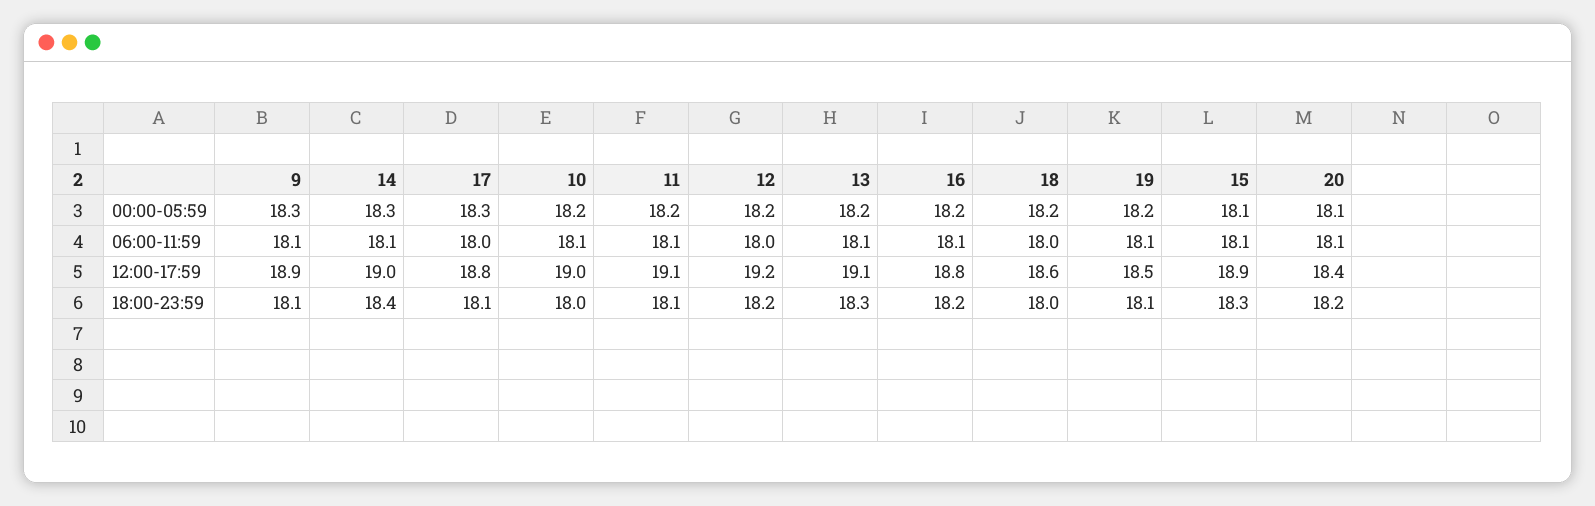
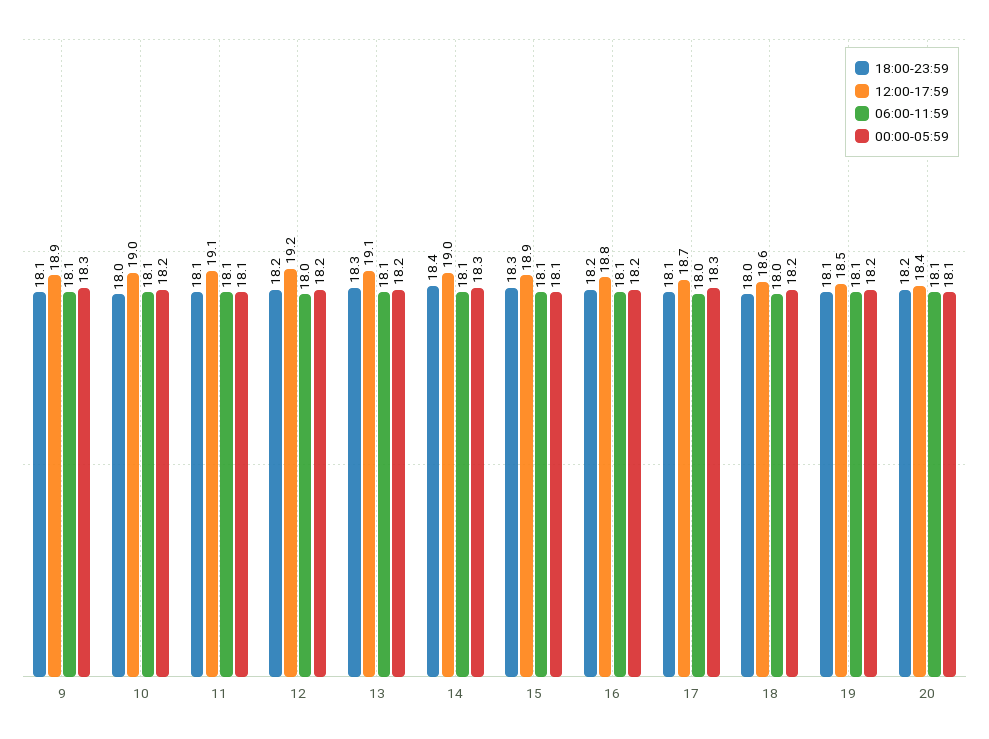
  {
    "00:00-05:59": {
      "9": 18.3,
      "14": 18.3,
      "17": 18.3,
      "10": 18.2,
-     "11": 18.2,
+     "11": 18.1,
      "12": 18.2,
      "13": 18.2,
      "16": 18.2,
      "18": 18.2,
      "19": 18.2,
      "15": 18.1,
      "20": 18.1
    },
    "06:00-11:59": {
      "9": 18.1,
      "14": 18.1,
      "17": 18,
      "10": 18.1,
      "11": 18.1,
      "12": 18,
      "13": 18.1,
      "16": 18.1,
      "18": 18,
      "19": 18.1,
      "15": 18.1,
      "20": 18.1
    },
    "12:00-17:59": {
      "9": 18.9,
      "14": 19,
-     "17": 18.8,
+     "17": 18.7,
      "10": 19,
      "11": 19.1,
      "12": 19.2,
      "13": 19.1,
      "16": 18.8,
      "18": 18.6,
      "19": 18.5,
      "15": 18.9,
      "20": 18.4
    },
    "18:00-23:59": {
      "9": 18.1,
      "14": 18.4,
      "17": 18.1,
      "10": 18,
      "11": 18.1,
      "12": 18.2,
      "13": 18.3,
      "16": 18.2,
      "18": 18,
      "19": 18.1,
      "15": 18.3,
      "20": 18.2
    }
  }

